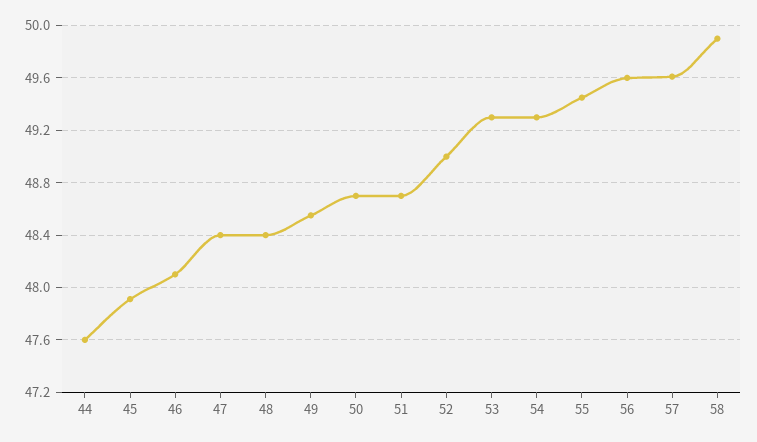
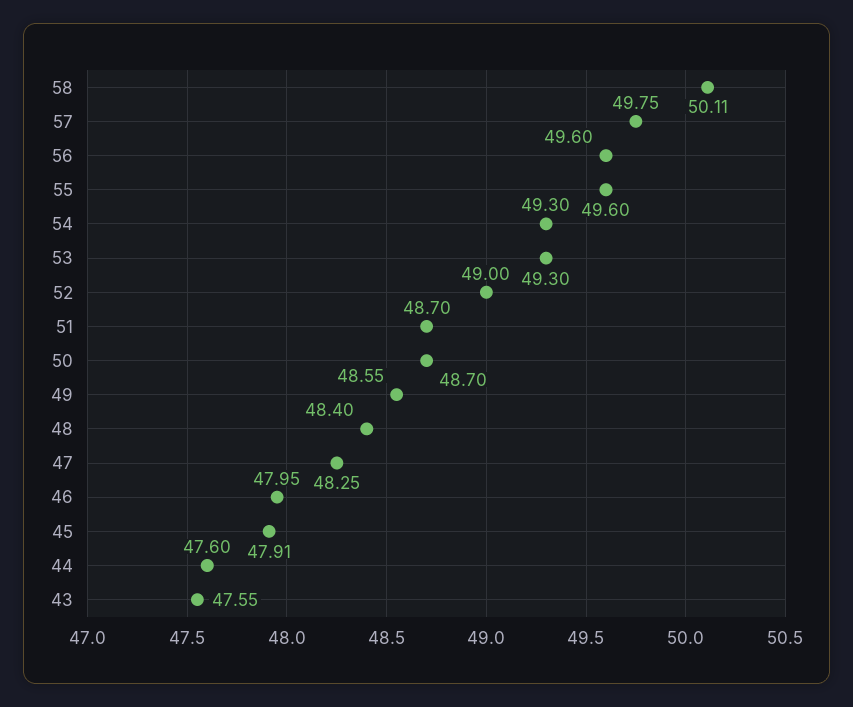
  {
    "44": 47.6,
    "45": 47.91,
-   "46": 48.1,
+   "46": 47.95,
-   "47": 48.4,
+   "47": 48.25,
    "48": 48.4,
    "49": 48.55,
    "50": 48.7,
    "51": 48.7,
    "52": 49,
    "53": 49.3,
    "54": 49.3,
-   "55": 49.45,
+   "55": 49.6,
    "56": 49.6,
-   "57": 49.6,
+   "57": 49.75,
-   "58": 49.9
+   "58": 50.11,
+   "43": 47.55
  }

